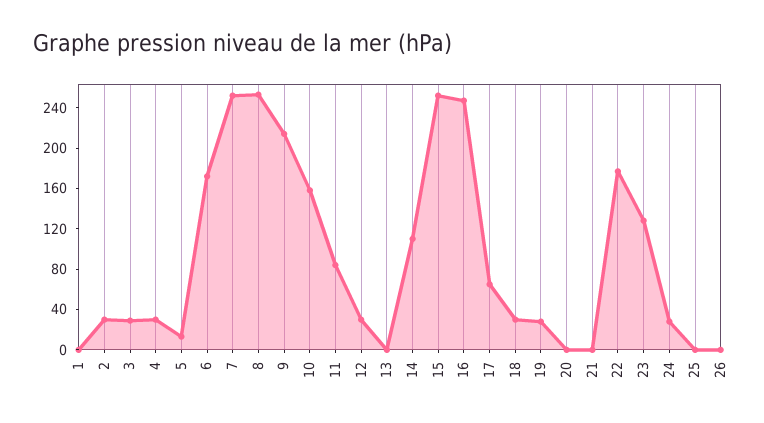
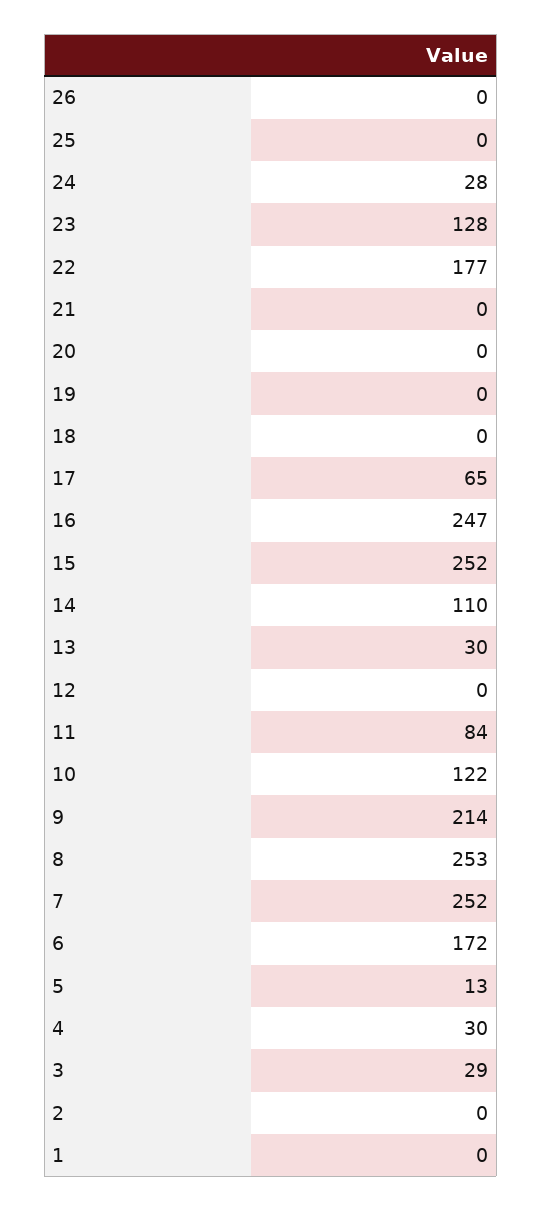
  {
    "1": 0,
-   "2": 30,
+   "2": 0,
    "3": 29,
    "4": 30,
    "5": 13,
    "6": 172,
    "7": 252,
    "8": 253,
    "9": 214,
-   "10": 160,
+   "10": 122,
    "11": 84,
-   "12": 30,
+   "12": 0,
-   "13": 0,
+   "13": 30,
    "14": 110,
    "15": 252,
    "16": 247,
    "17": 65,
-   "18": 30,
+   "18": 0,
-   "19": 30,
+   "19": 0,
    "20": 0,
    "21": 0,
    "22": 177,
    "23": 128,
    "24": 28,
    "25": 0,
    "26": 0
  }

